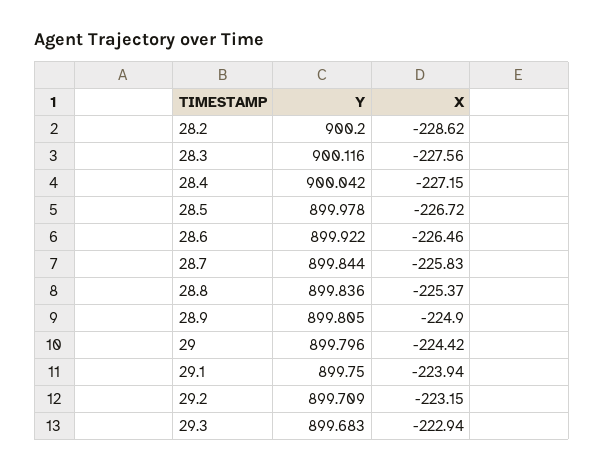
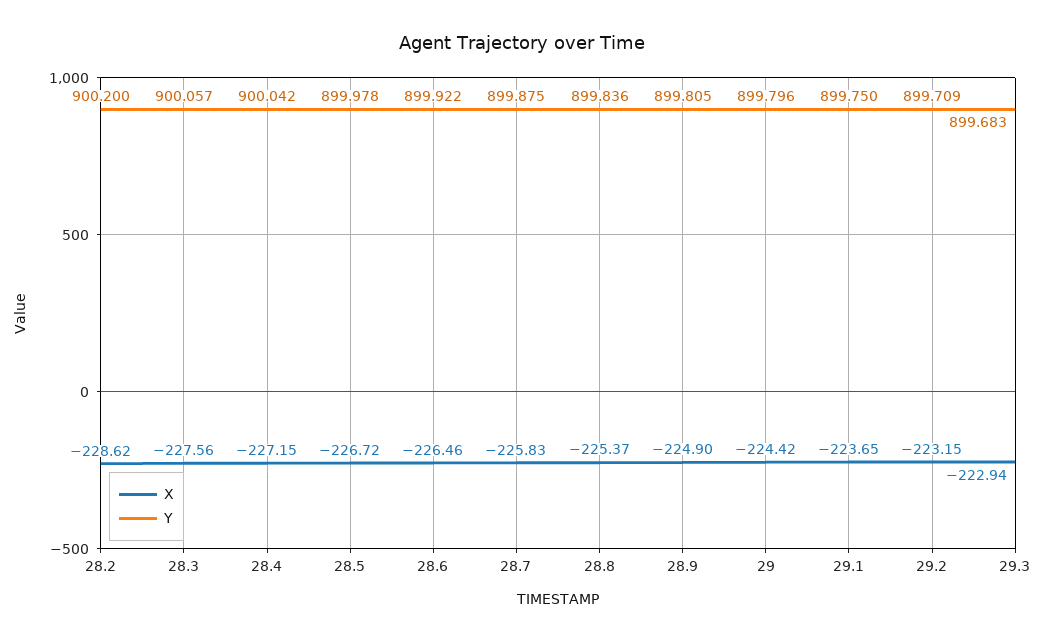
  {
    "Y": {
      "28.2": 900.2,
-     "28.3": 900.116,
+     "28.3": 900.057,
      "28.4": 900.042,
      "28.5": 899.978,
      "28.6": 899.922,
-     "28.7": 899.844,
+     "28.7": 899.875,
      "28.8": 899.836,
      "28.9": 899.805,
      "29": 899.796,
      "29.1": 899.75,
      "29.2": 899.709,
      "29.3": 899.683
    },
    "X": {
      "28.2": -228.62,
      "28.3": -227.56,
      "28.4": -227.15,
      "28.5": -226.72,
      "28.6": -226.46,
      "28.7": -225.83,
      "28.8": -225.37,
      "28.9": -224.9,
      "29": -224.42,
-     "29.1": -223.94,
+     "29.1": -223.65,
      "29.2": -223.15,
      "29.3": -222.94
    }
  }

